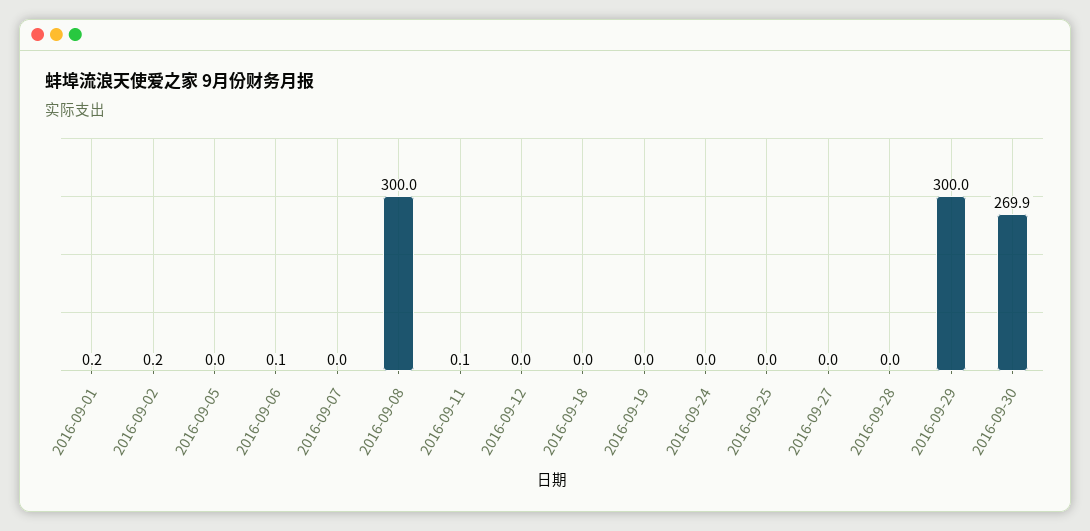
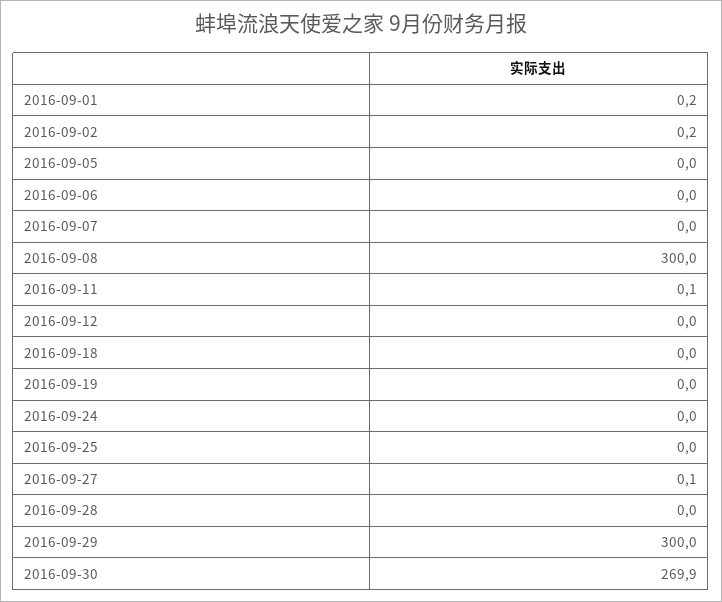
  {
    "2016-09-01": 0.2,
    "2016-09-02": 0.2,
    "2016-09-05": 0,
-   "2016-09-06": 0.1,
+   "2016-09-06": 0,
    "2016-09-07": 0,
    "2016-09-08": 300,
    "2016-09-11": 0.1,
    "2016-09-12": 0,
    "2016-09-18": 0,
    "2016-09-19": 0,
    "2016-09-24": 0,
    "2016-09-25": 0,
-   "2016-09-27": 0,
+   "2016-09-27": 0.1,
    "2016-09-28": 0,
    "2016-09-29": 300,
    "2016-09-30": 269.9
  }

